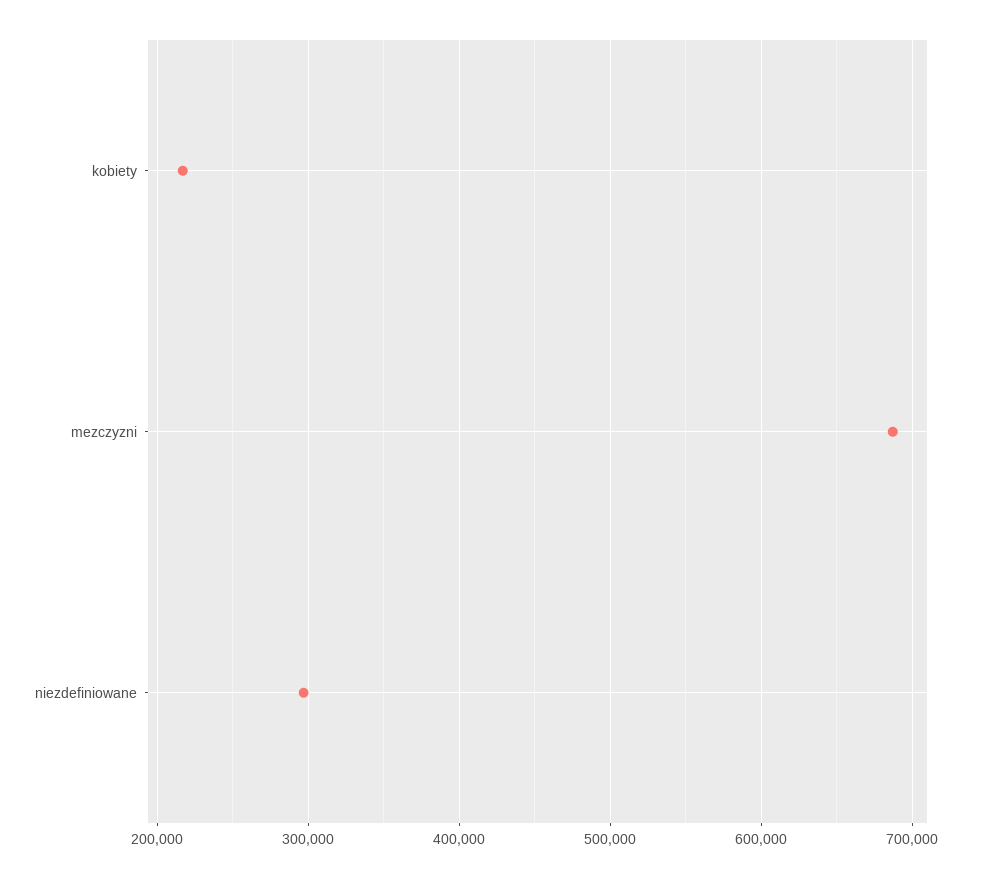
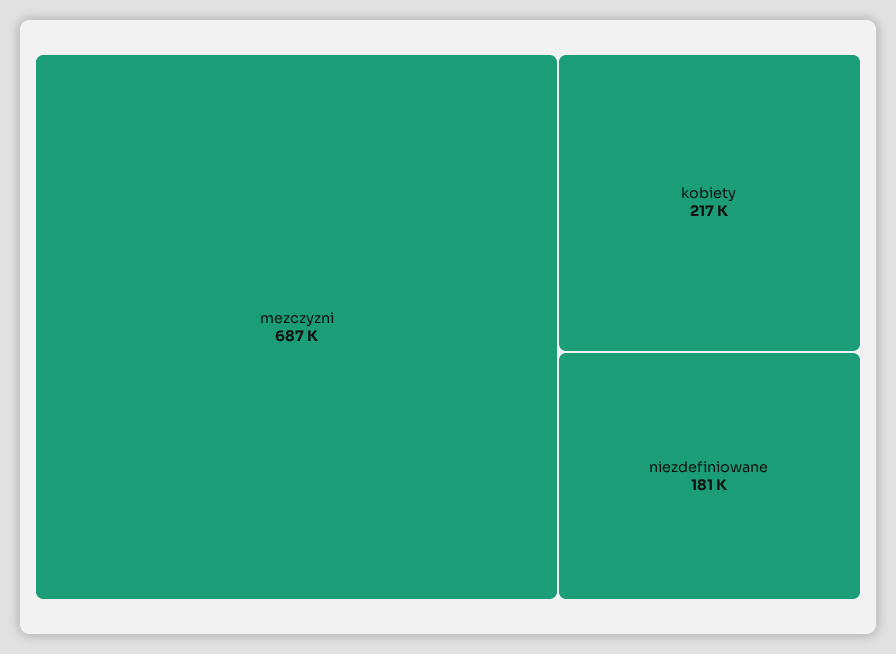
  {
    "kobiety": 217000,
    "mezczyzni": 687000,
-   "niezdefiniowane": 300000
+   "niezdefiniowane": 181000
  }

